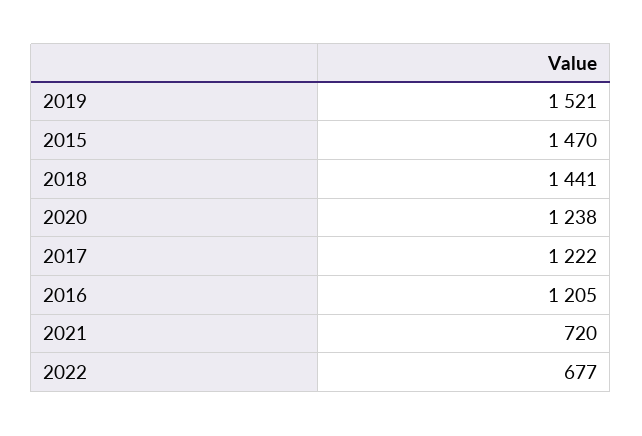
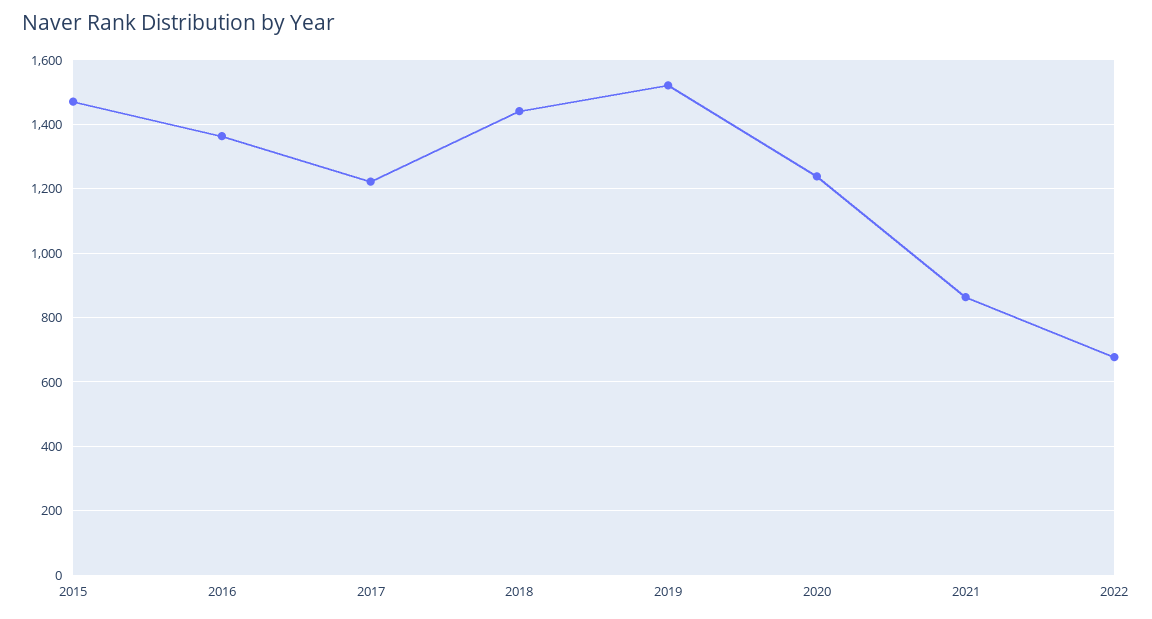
  {
    "2019": 1521,
    "2015": 1470,
    "2018": 1441,
    "2020": 1238,
    "2017": 1222,
-   "2016": 1205,
+   "2016": 1360,
-   "2021": 720,
+   "2021": 860,
    "2022": 677
  }

